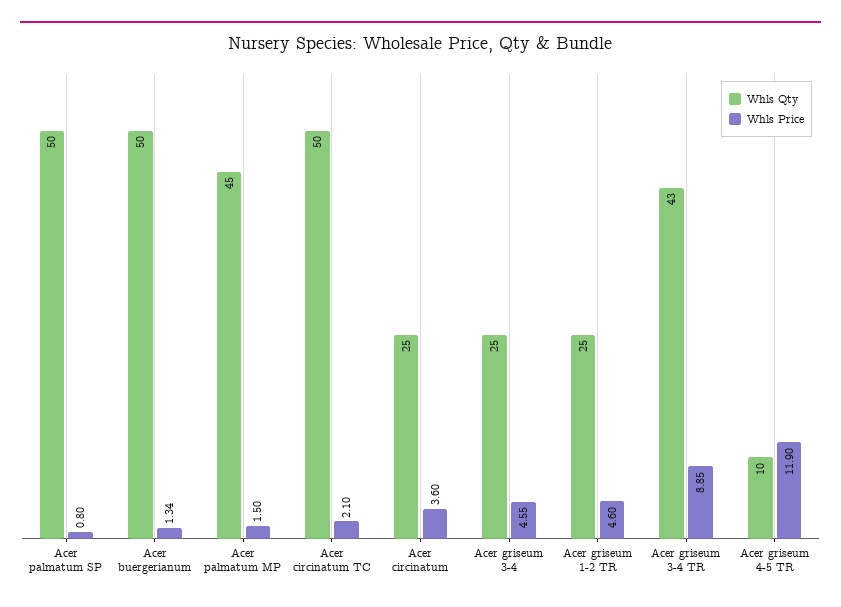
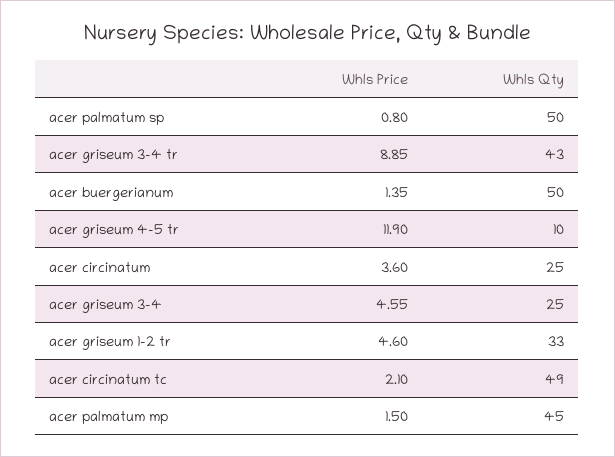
  {
    "Whls Qty": {
      "Acer palmatum SP": 50,
      "Acer buergerianum": 50,
      "Acer palmatum MP": 45,
-     "Acer circinatum TC": 50,
+     "Acer circinatum TC": 49,
      "Acer circinatum": 25,
      "Acer griseum 3-4": 25,
-     "Acer griseum 1-2 TR": 25,
+     "Acer griseum 1-2 TR": 33,
      "Acer griseum 3-4 TR": 43,
      "Acer griseum 4-5 TR": 10
    },
    "Whls Price": {
      "Acer palmatum SP": 0.8,
-     "Acer buergerianum": 1.34,
+     "Acer buergerianum": 1.35,
      "Acer palmatum MP": 1.5,
      "Acer circinatum TC": 2.1,
      "Acer circinatum": 3.6,
      "Acer griseum 3-4": 4.55,
      "Acer griseum 1-2 TR": 4.6,
      "Acer griseum 3-4 TR": 8.85,
      "Acer griseum 4-5 TR": 11.9
    }
  }

